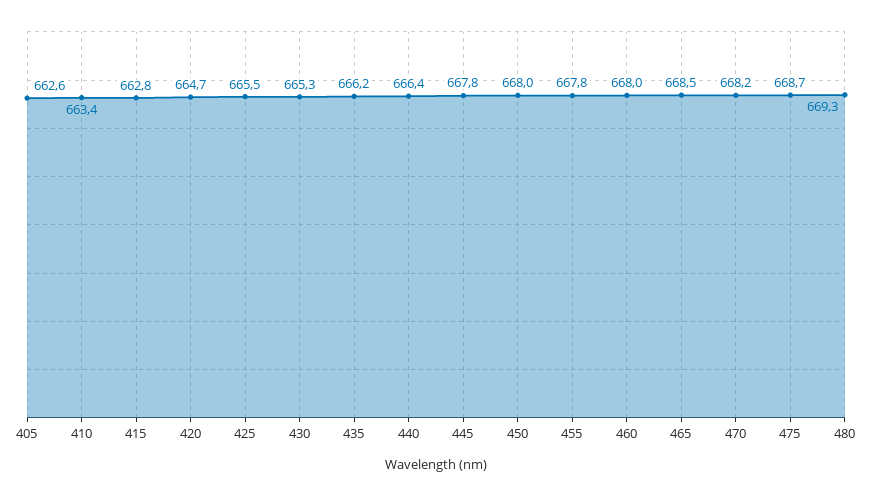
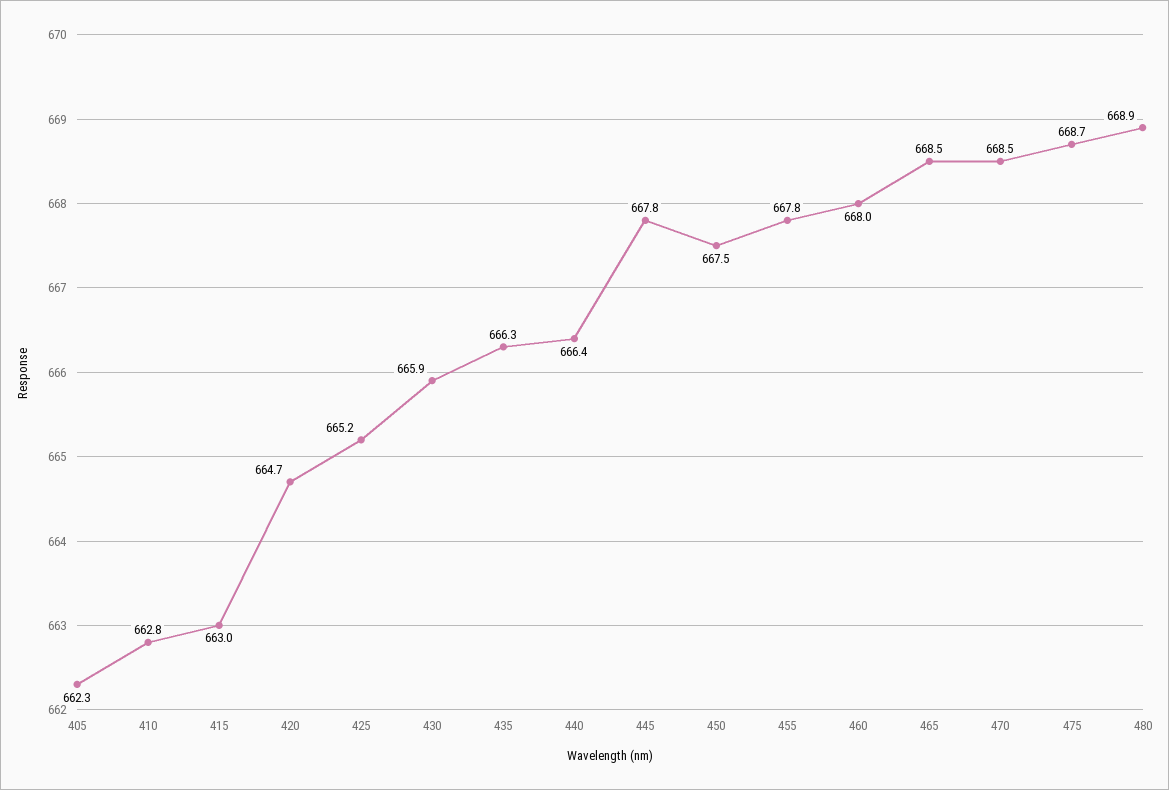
  {
-   "405": 662.6,
+   "405": 662.3,
-   "410": 663.4,
+   "410": 662.8,
-   "415": 662.8,
+   "415": 663,
    "420": 664.7,
-   "425": 665.5,
+   "425": 665.2,
-   "430": 665.3,
+   "430": 665.9,
-   "435": 666.2,
+   "435": 666.3,
    "440": 666.4,
    "445": 667.8,
-   "450": 668,
+   "450": 667.5,
    "455": 667.8,
    "460": 668,
    "465": 668.5,
-   "470": 668.2,
+   "470": 668.5,
    "475": 668.7,
-   "480": 669.3
+   "480": 668.9
  }

